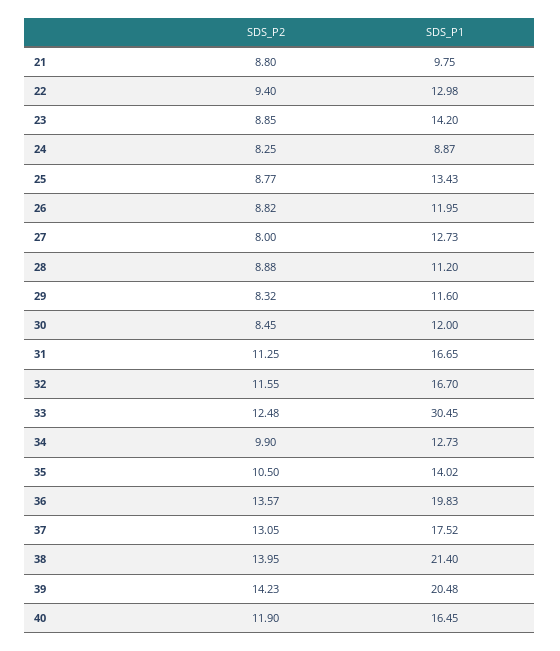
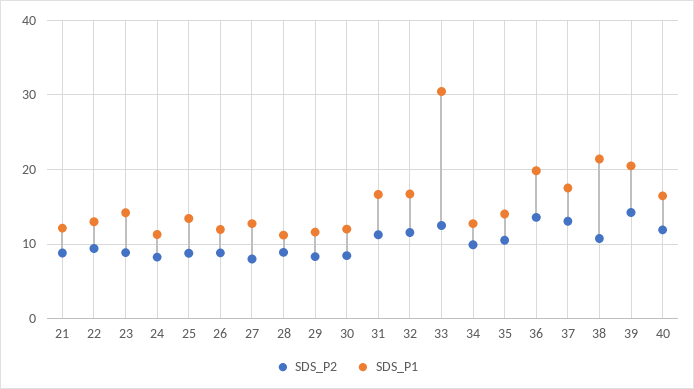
  {
    "SDS_P2": {
      "21": 8.8,
      "22": 9.4,
      "23": 8.85,
      "24": 8.25,
      "25": 8.77,
      "26": 8.82,
      "27": 8,
      "28": 8.88,
      "29": 8.32,
      "30": 8.45,
      "31": 11.25,
      "32": 11.55,
      "33": 12.48,
      "34": 9.9,
      "35": 10.5,
      "36": 13.57,
      "37": 13.05,
-     "38": 13.95,
+     "38": 11,
      "39": 14.23,
      "40": 11.9
    },
    "SDS_P1": {
-     "21": 9.75,
+     "21": 12,
      "22": 12.98,
      "23": 14.2,
-     "24": 8.87,
+     "24": 11,
      "25": 13.43,
      "26": 11.95,
      "27": 12.73,
      "28": 11.2,
      "29": 11.6,
      "30": 12,
      "31": 16.65,
      "32": 16.7,
      "33": 30.45,
      "34": 12.73,
      "35": 14.02,
      "36": 19.83,
      "37": 17.52,
      "38": 21.4,
      "39": 20.48,
      "40": 16.45
    }
  }

